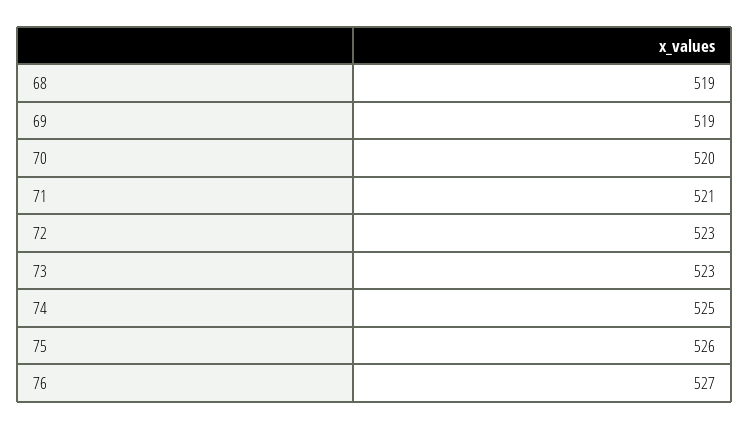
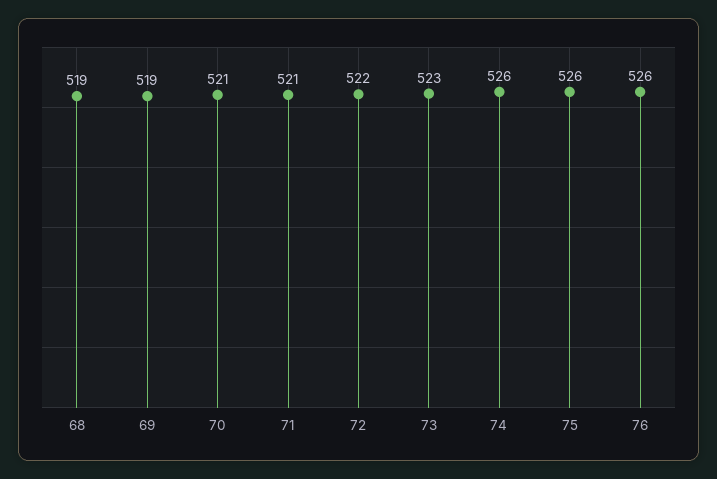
  {
    "68": 519,
    "69": 519,
-   "70": 520,
+   "70": 521,
    "71": 521,
-   "72": 523,
+   "72": 522,
    "73": 523,
-   "74": 525,
+   "74": 526,
    "75": 526,
-   "76": 527
+   "76": 526
  }

